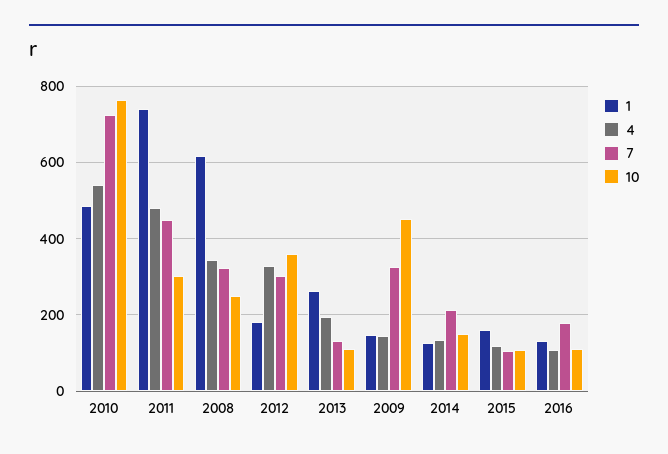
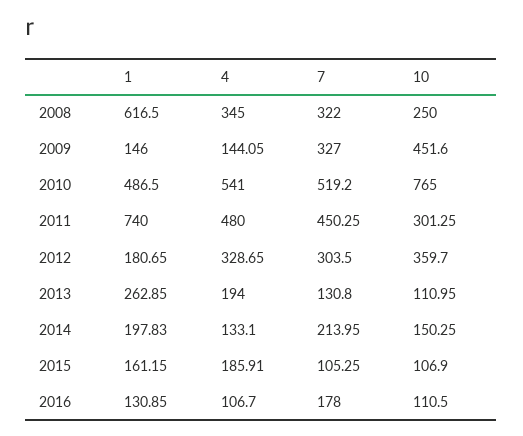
  {
    "1": {
      "2010": 486.5,
      "2011": 740,
      "2008": 616.5,
      "2012": 180.65,
      "2013": 262.85,
      "2009": 146,
-     "2014": 120,
+     "2014": 197.83,
      "2015": 161.15,
      "2016": 130.85
    },
    "4": {
      "2010": 541,
      "2011": 480,
      "2008": 345,
      "2012": 328.65,
      "2013": 194,
      "2009": 144.05,
      "2014": 133.1,
-     "2015": 120,
+     "2015": 185.91,
      "2016": 106.7
    },
    "7": {
-     "2010": 720,
+     "2010": 519.2,
      "2011": 450.25,
      "2008": 322,
      "2012": 303.5,
      "2013": 130.8,
      "2009": 327,
      "2014": 213.95,
      "2015": 105.25,
      "2016": 178
    },
    "10": {
      "2010": 765,
      "2011": 301.25,
      "2008": 250,
      "2012": 359.7,
      "2013": 110.95,
      "2009": 451.6,
      "2014": 150.25,
      "2015": 106.9,
      "2016": 110.5
    }
  }

